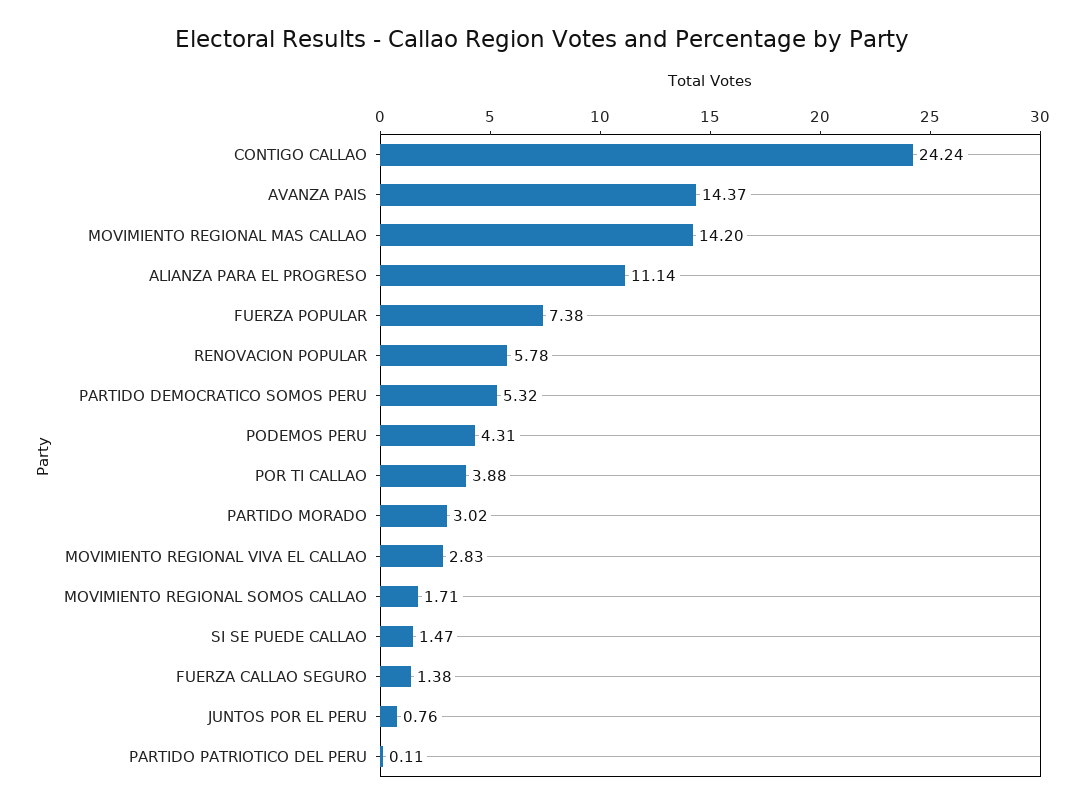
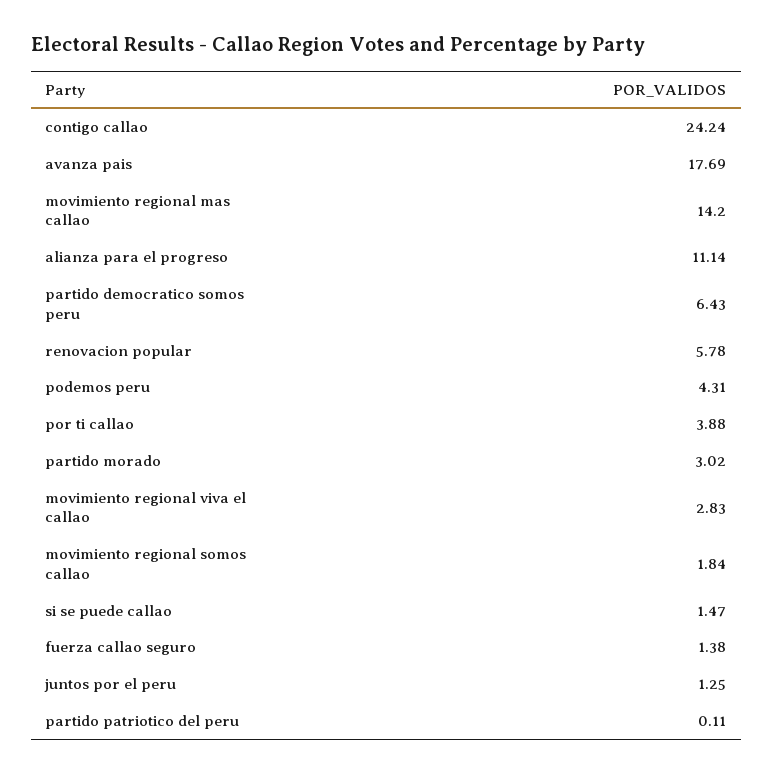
  {
    "CONTIGO CALLAO": 24.24,
-   "AVANZA PAIS": 14.37,
+   "AVANZA PAIS": 17.69,
    "MOVIMIENTO REGIONAL MAS CALLAO": 14.2,
    "ALIANZA PARA EL PROGRESO": 11.14,
-   "FUERZA POPULAR": 7.38,
    "RENOVACION POPULAR": 5.78,
-   "PARTIDO DEMOCRATICO SOMOS PERU": 5.32,
+   "PARTIDO DEMOCRATICO SOMOS PERU": 6.43,
    "PODEMOS PERU": 4.31,
    "POR TI CALLAO": 3.88,
    "PARTIDO MORADO": 3.02,
    "MOVIMIENTO REGIONAL VIVA EL CALLAO": 2.83,
-   "MOVIMIENTO REGIONAL SOMOS CALLAO": 1.71,
+   "MOVIMIENTO REGIONAL SOMOS CALLAO": 1.84,
    "SI SE PUEDE CALLAO": 1.47,
    "FUERZA CALLAO SEGURO": 1.38,
-   "JUNTOS POR EL PERU": 0.76,
+   "JUNTOS POR EL PERU": 1.25,
    "PARTIDO PATRIOTICO DEL PERU": 0.11
  }

